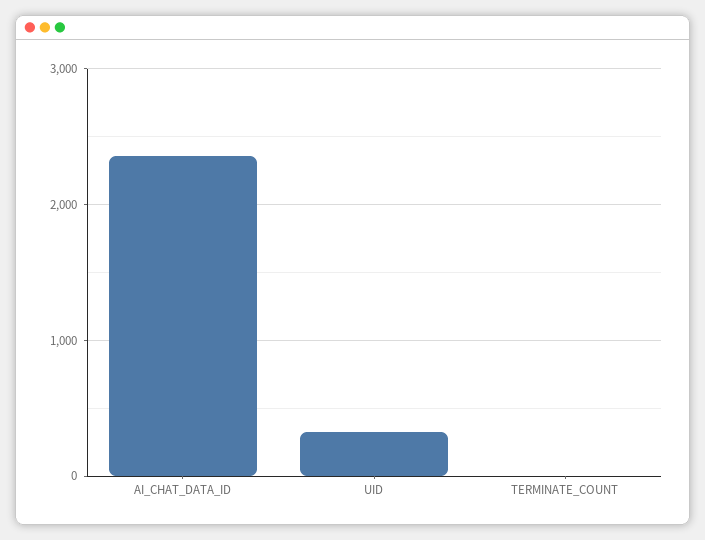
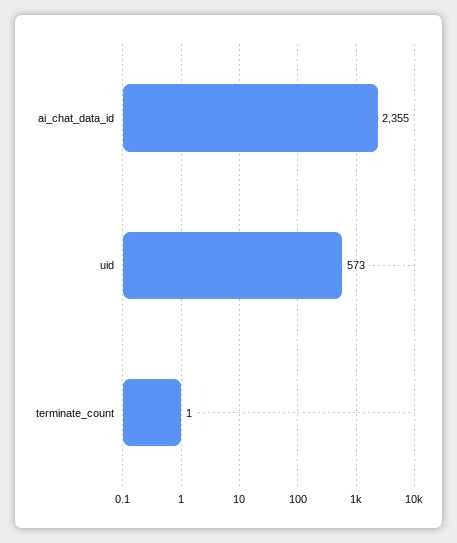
  {
    "AI_CHAT_DATA_ID": 2355,
-   "UID": 300,
+   "UID": 573,
    "TERMINATE_COUNT": 1
  }

